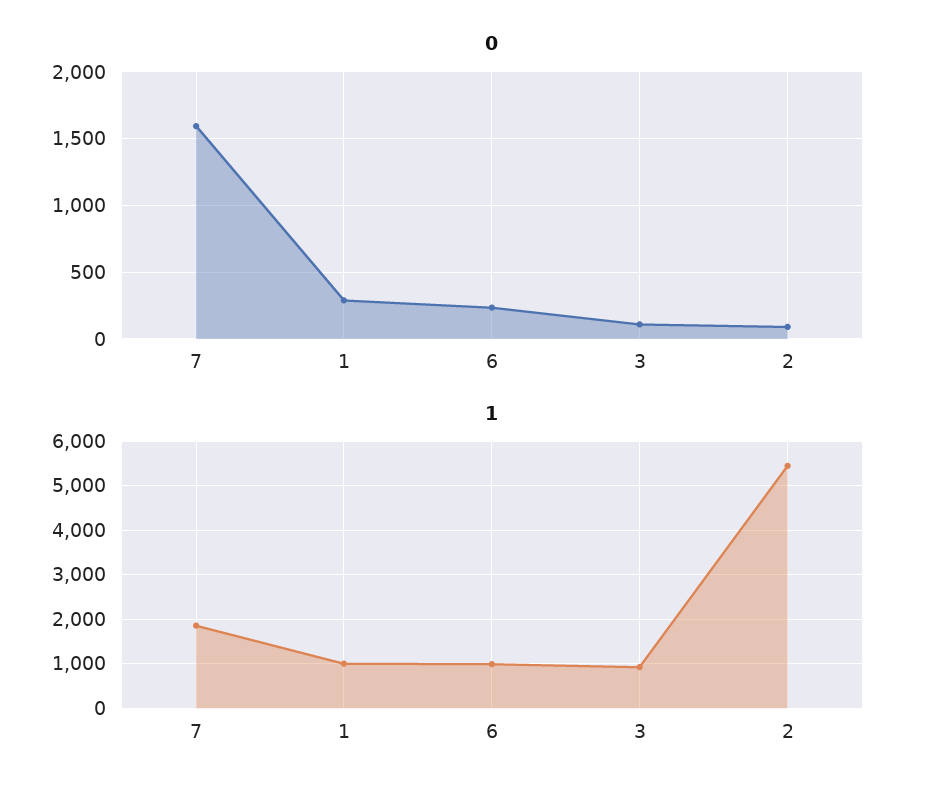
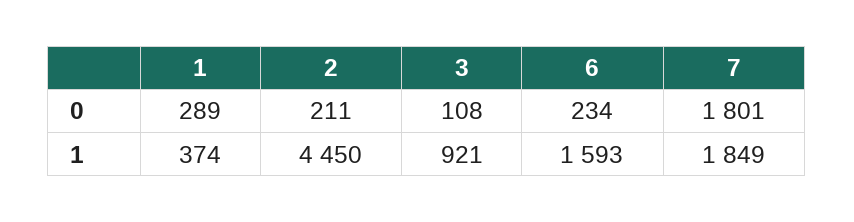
  {
    "0": {
-     "7": 1600,
+     "7": 1801,
      "1": 289,
      "6": 234,
      "3": 108,
-     "2": 100
+     "2": 211
    },
    "1": {
      "7": 1849,
-     "1": 1000,
+     "1": 374,
-     "6": 1000,
+     "6": 1593,
      "3": 921,
-     "2": 5400
+     "2": 4450
    }
  }

